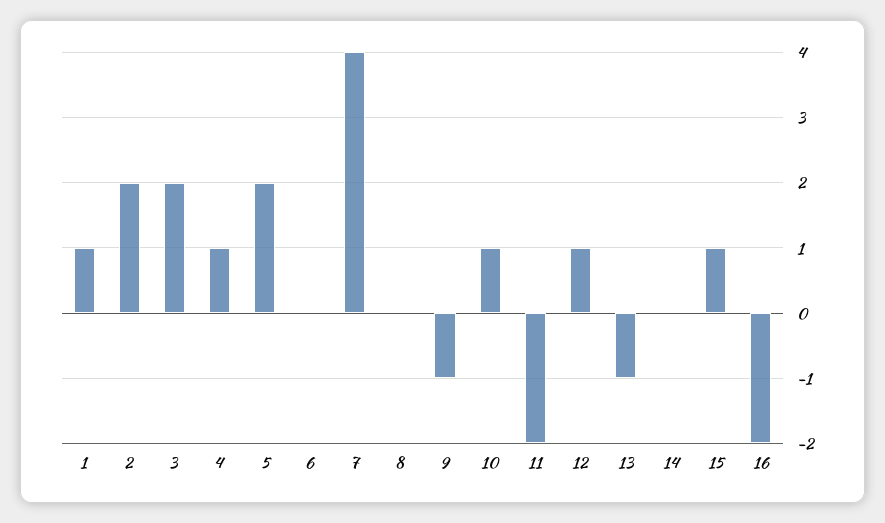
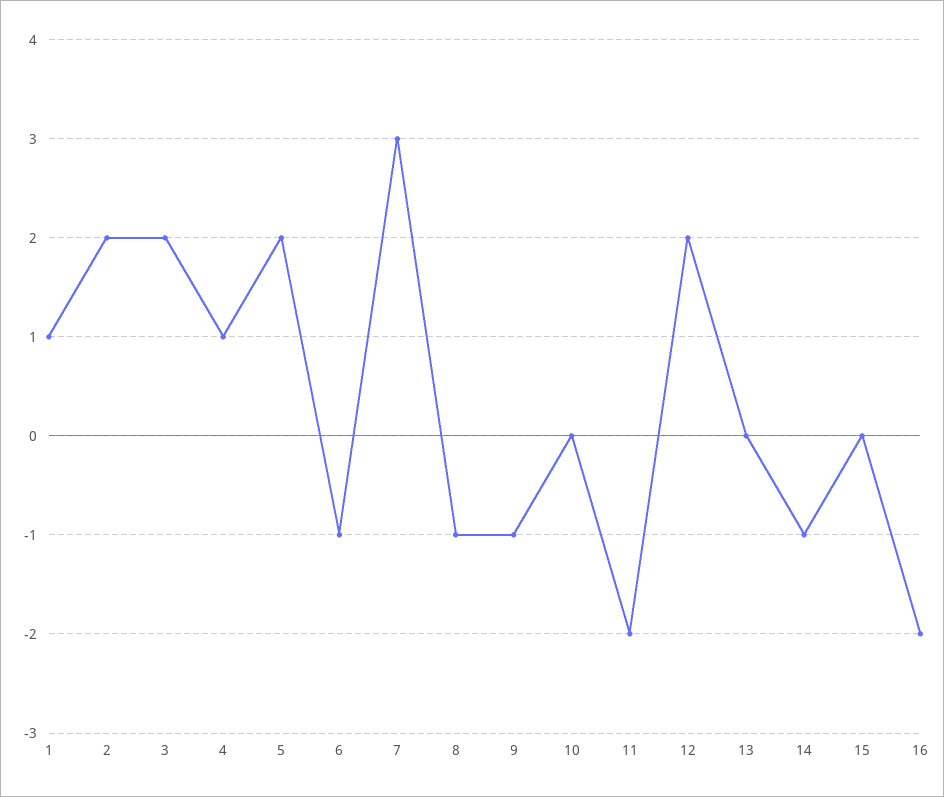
  {
    "1": 1,
    "2": 2,
    "3": 2,
    "4": 1,
    "5": 2,
-   "6": 0,
+   "6": -1,
-   "7": 4,
+   "7": 3,
-   "8": 0,
+   "8": -1,
    "9": -1,
-   "10": 1,
+   "10": 0,
    "11": -2,
-   "12": 1,
+   "12": 2,
-   "13": -1,
+   "13": 0,
-   "14": 0,
+   "14": -1,
-   "15": 1,
+   "15": 0,
    "16": -2
  }

